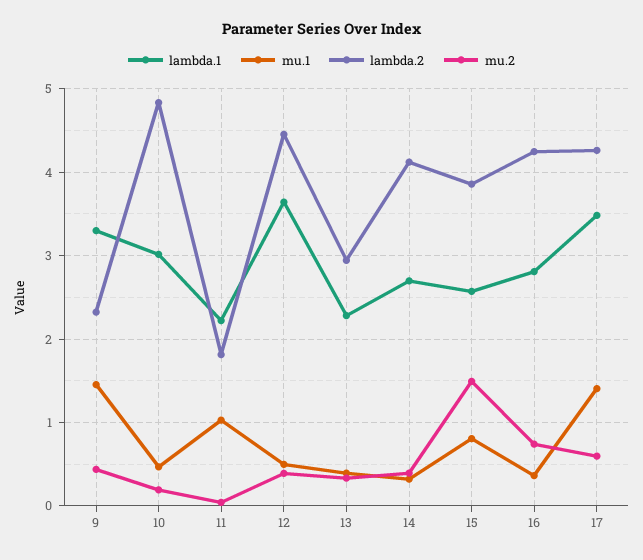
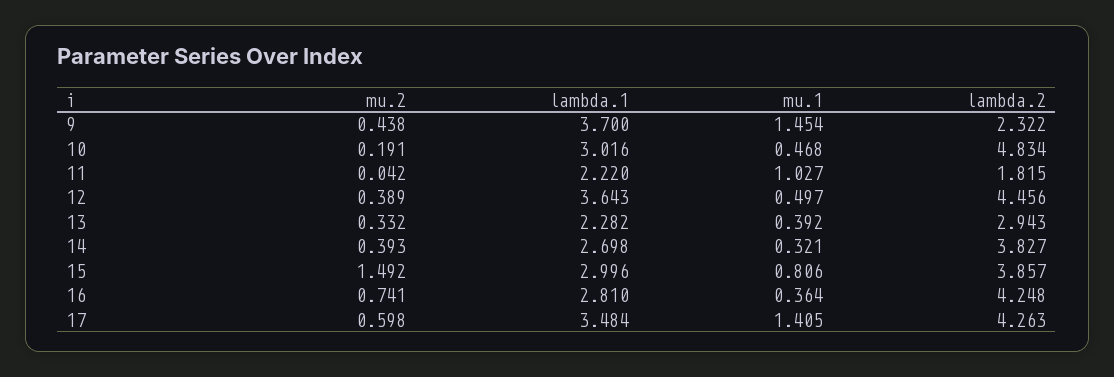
  {
    "lambda.1": {
-     "9": 3.3,
+     "9": 3.7,
      "10": 3.016,
      "11": 2.22,
      "12": 3.643,
      "13": 2.282,
      "14": 2.698,
-     "15": 2.6,
+     "15": 2.996,
      "16": 2.81,
      "17": 3.484
    },
    "mu.1": {
      "9": 1.454,
      "10": 0.468,
      "11": 1.027,
      "12": 0.497,
      "13": 0.392,
      "14": 0.321,
      "15": 0.806,
      "16": 0.364,
      "17": 1.405
    },
    "lambda.2": {
      "9": 2.322,
      "10": 4.834,
      "11": 1.815,
      "12": 4.456,
      "13": 2.943,
-     "14": 4.1,
+     "14": 3.827,
      "15": 3.857,
      "16": 4.248,
      "17": 4.263
    },
    "mu.2": {
      "9": 0.438,
      "10": 0.191,
      "11": 0.042,
      "12": 0.389,
      "13": 0.332,
      "14": 0.393,
      "15": 1.492,
      "16": 0.741,
      "17": 0.598
    }
  }

